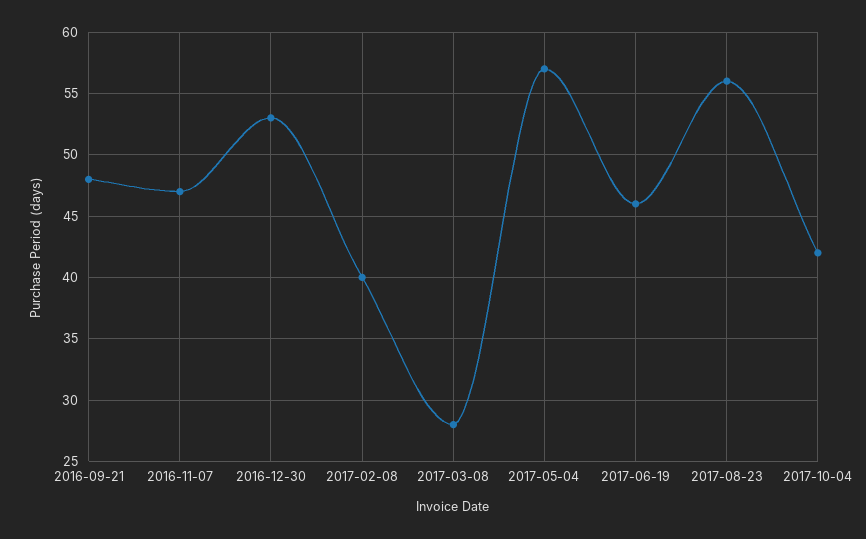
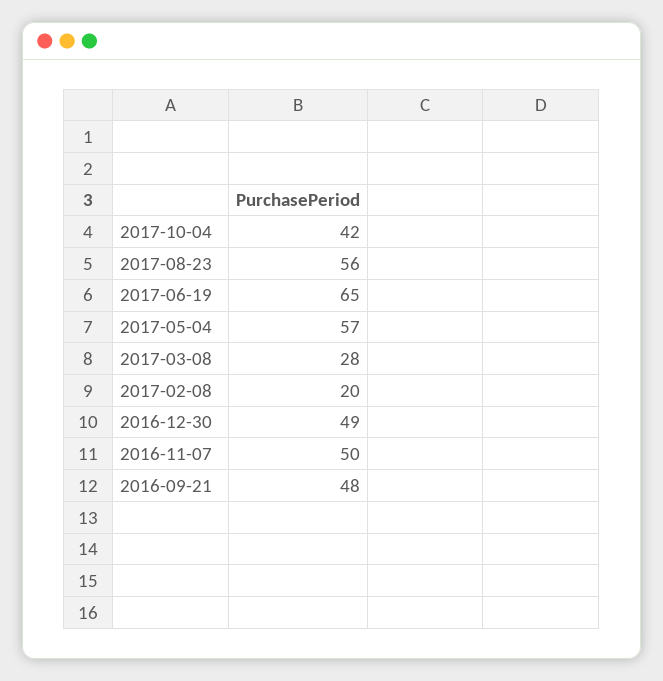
  {
    "2016-09-21": 48,
-   "2016-11-07": 47,
+   "2016-11-07": 50,
-   "2016-12-30": 53,
+   "2016-12-30": 49,
-   "2017-02-08": 40,
+   "2017-02-08": 20,
    "2017-03-08": 28,
    "2017-05-04": 57,
-   "2017-06-19": 46,
+   "2017-06-19": 65,
    "2017-08-23": 56,
    "2017-10-04": 42
  }

